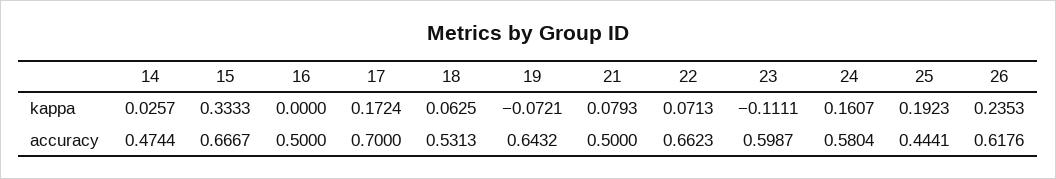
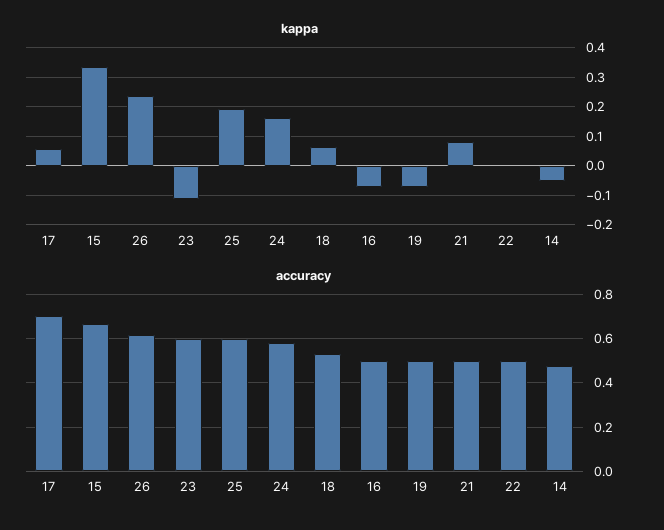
  {
    "kappa": {
-     "14": 0.0257,
+     "14": -0.05,
      "15": 0.3333,
-     "16": 0,
+     "16": -0.075,
-     "17": 0.1724,
+     "17": 0.05,
      "18": 0.0625,
      "19": -0.0721,
      "21": 0.0793,
-     "22": 0.0713,
+     "22": 0,
      "23": -0.1111,
      "24": 0.1607,
      "25": 0.1923,
      "26": 0.2353
    },
    "accuracy": {
      "14": 0.4744,
      "15": 0.6667,
      "16": 0.5,
      "17": 0.7,
      "18": 0.5313,
-     "19": 0.6432,
+     "19": 0.5,
      "21": 0.5,
-     "22": 0.6623,
+     "22": 0.5,
      "23": 0.5987,
      "24": 0.5804,
-     "25": 0.4441,
+     "25": 0.6,
      "26": 0.6176
    }
  }

